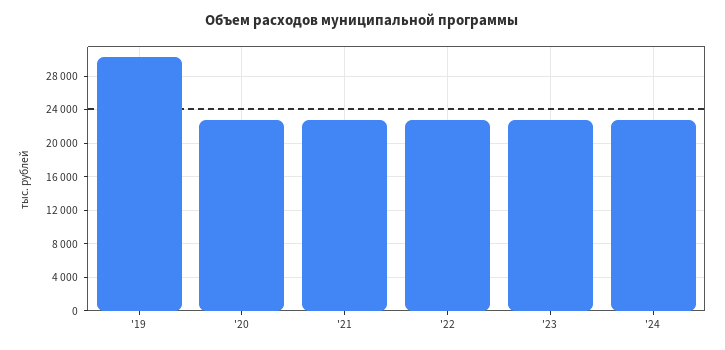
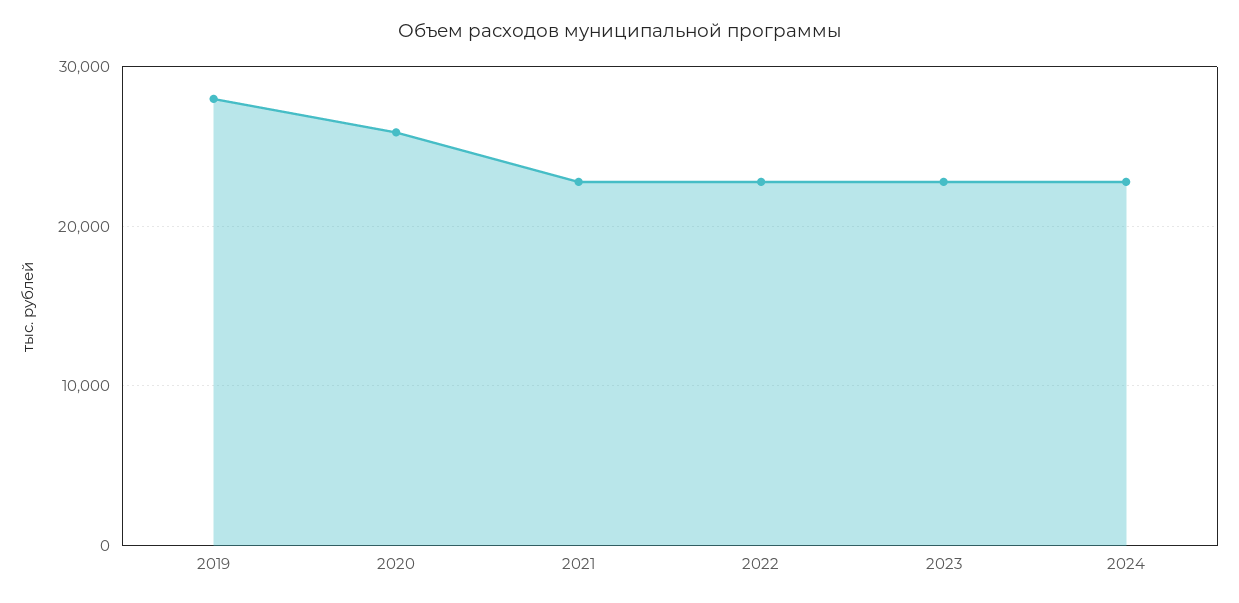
  {
-   "'19": 30000,
+   "'19": 28000,
-   "'20": 23000,
+   "'20": 26000,
    "'21": 23000,
    "'22": 23000,
    "'23": 23000,
    "'24": 23000
  }

